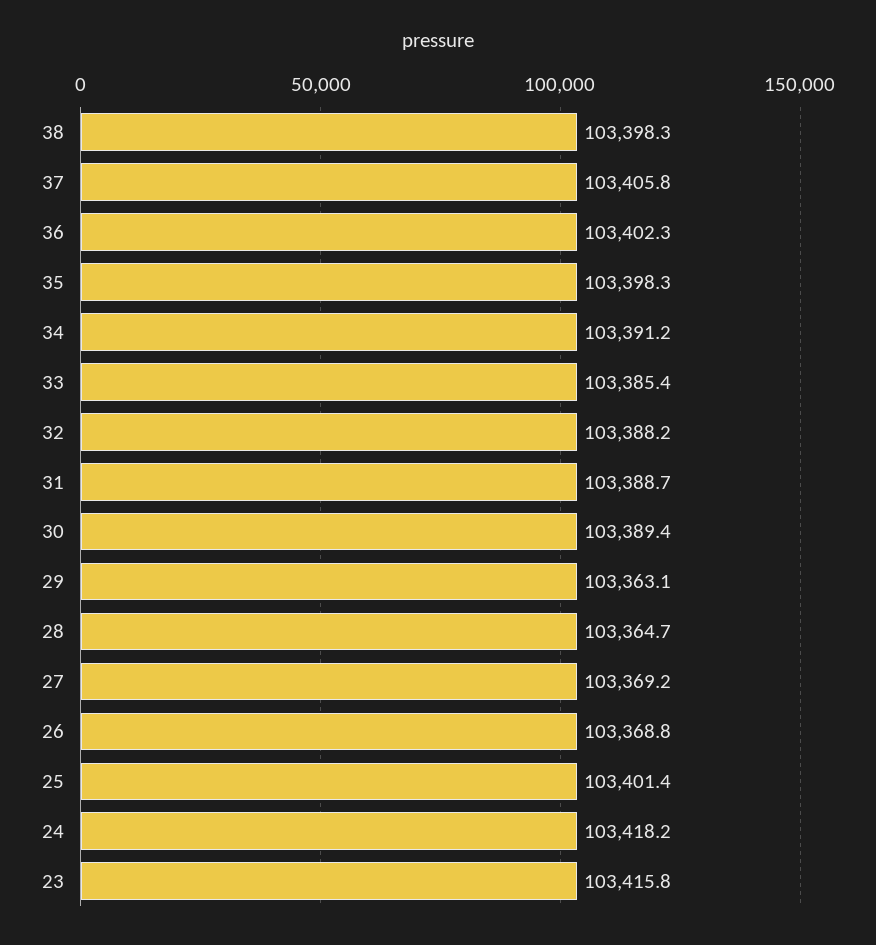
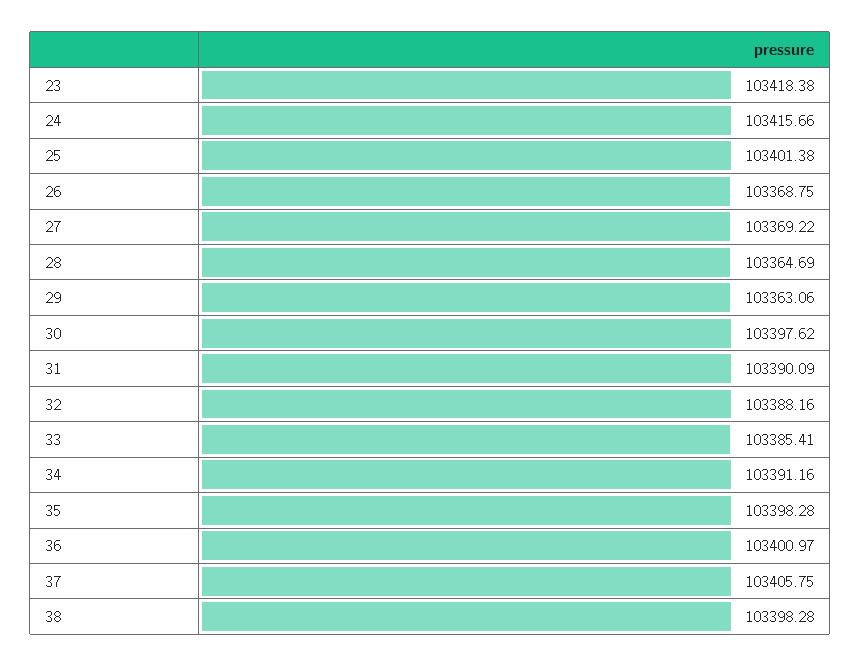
  {
    "38": 103398.28,
    "37": 103405.75,
-   "36": 103402.3,
+   "36": 103400.97,
    "35": 103398.28,
    "34": 103391.16,
    "33": 103385.41,
    "32": 103388.16,
-   "31": 103388.7,
+   "31": 103390.09,
-   "30": 103389.4,
+   "30": 103397.62,
    "29": 103363.06,
    "28": 103364.69,
    "27": 103369.22,
    "26": 103368.75,
    "25": 103401.38,
-   "24": 103418.2,
+   "24": 103415.66,
-   "23": 103415.8
+   "23": 103418.38
  }

